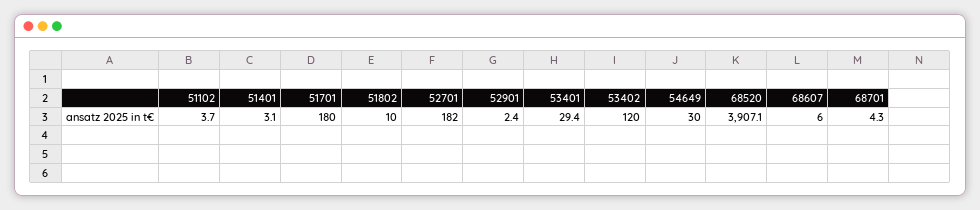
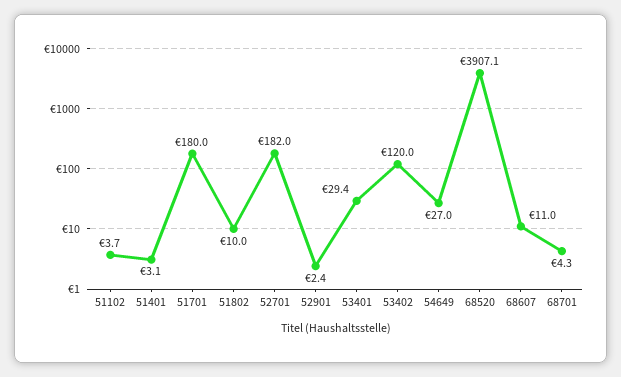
  {
    "51102": 3.7,
    "51401": 3.1,
    "51701": 180,
    "51802": 10,
    "52701": 182,
    "52901": 2.4,
    "53401": 29.4,
    "53402": 120,
-   "54649": 30,
+   "54649": 27,
    "68520": 3907.1,
-   "68607": 6,
+   "68607": 11,
    "68701": 4.3
  }

